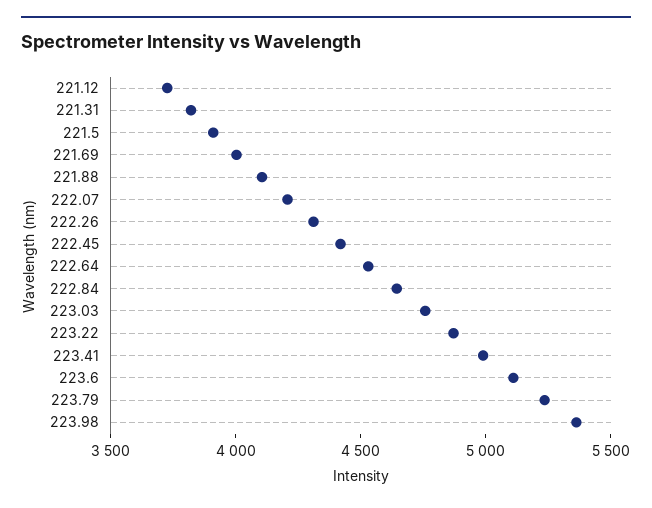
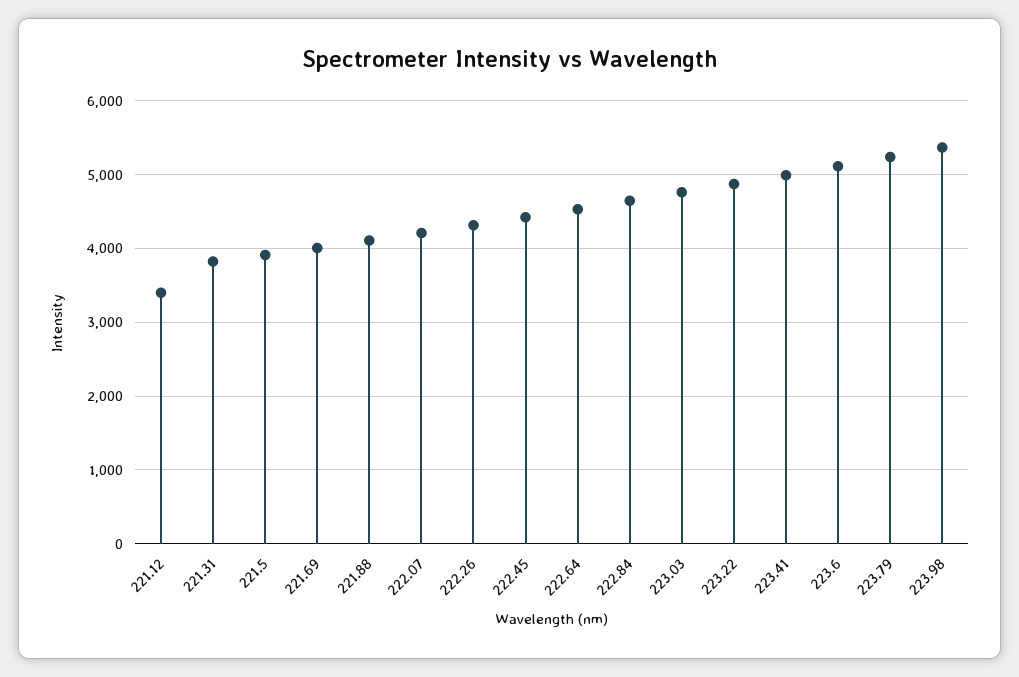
  {
-   "221.12": 3700,
+   "221.12": 3400,
    "221.31": 3800,
    "221.5": 3900,
    "221.69": 4000,
    "221.88": 4100,
    "222.07": 4200,
    "222.26": 4300,
    "222.45": 4400,
    "222.64": 4500,
    "222.84": 4600,
    "223.03": 4800,
    "223.22": 4900,
    "223.41": 5000,
    "223.6": 5100,
    "223.79": 5200,
    "223.98": 5400
  }

